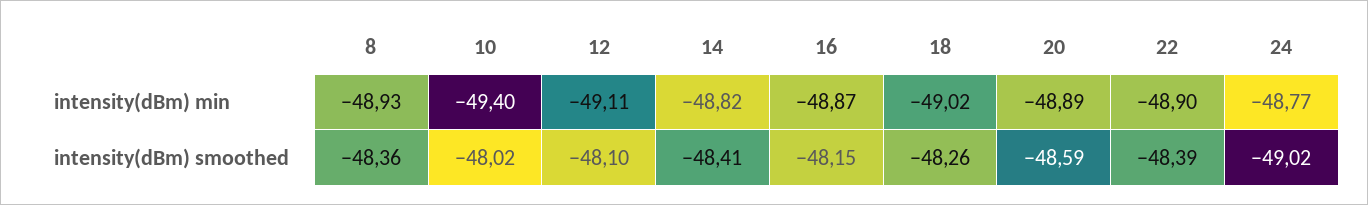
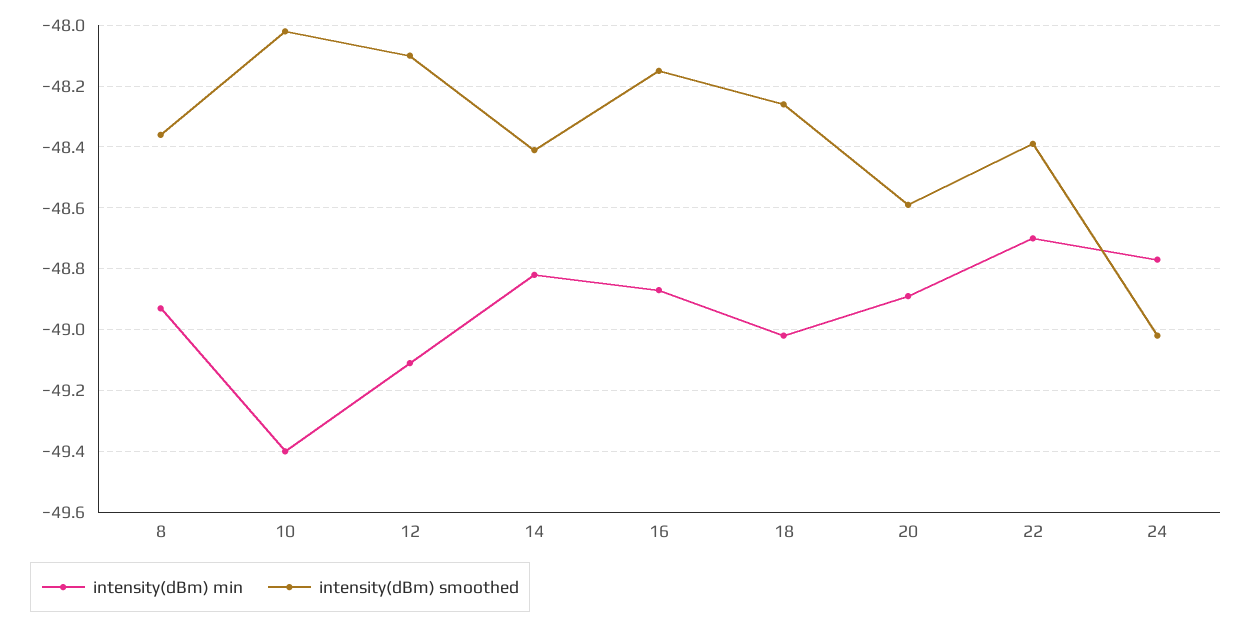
  {
    "intensity(dBm) min": {
      "8": -48.93,
      "10": -49.4,
      "12": -49.11,
      "14": -48.82,
      "16": -48.87,
      "18": -49.02,
      "20": -48.89,
-     "22": -48.9,
+     "22": -48.7,
      "24": -48.77
    },
    "intensity(dBm) smoothed": {
      "8": -48.36,
      "10": -48.02,
      "12": -48.1,
      "14": -48.41,
      "16": -48.15,
      "18": -48.26,
      "20": -48.59,
      "22": -48.39,
      "24": -49.02
    }
  }

